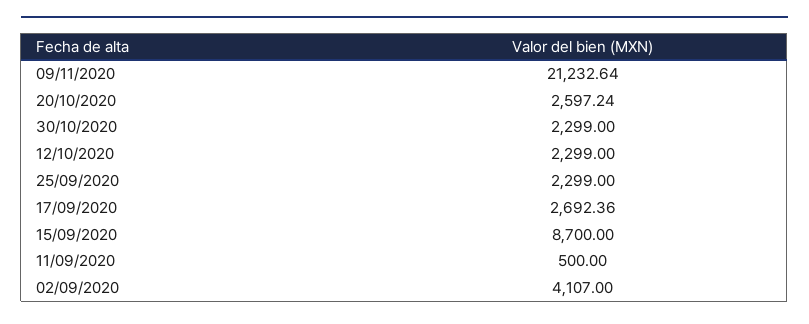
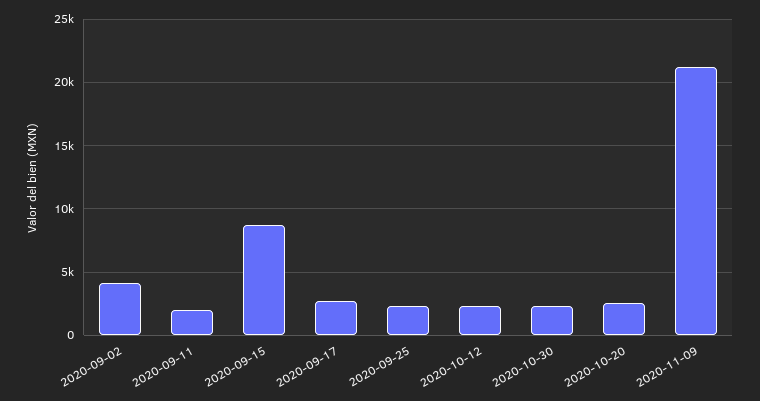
  {
    "09/11/2020": 21232.64,
    "20/10/2020": 2597.24,
    "30/10/2020": 2299,
    "12/10/2020": 2299,
    "25/09/2020": 2299,
    "17/09/2020": 2692.36,
    "15/09/2020": 8700,
-   "11/09/2020": 500,
+   "11/09/2020": 2000,
    "02/09/2020": 4107
  }

